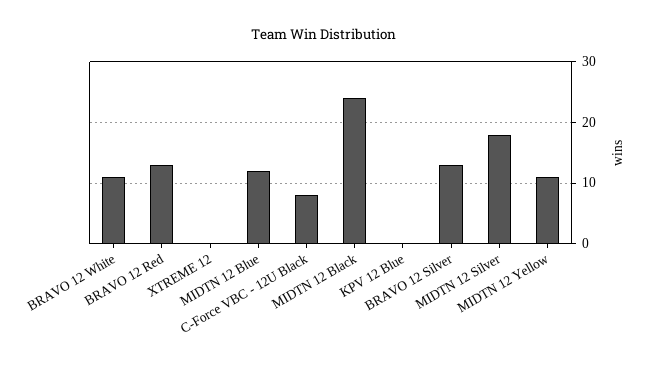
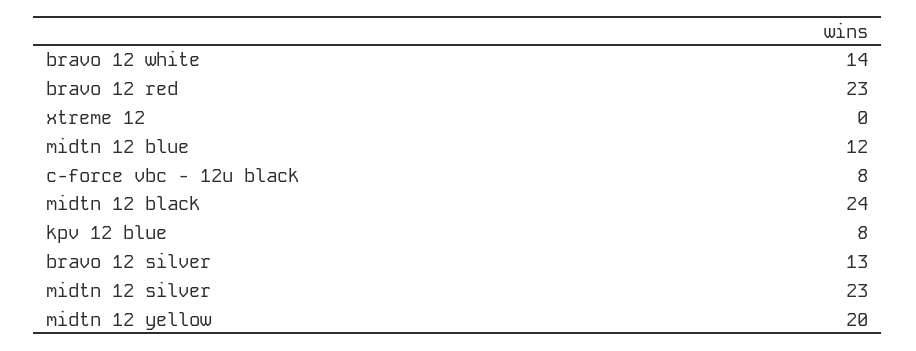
  {
-   "BRAVO 12 White": 11,
+   "BRAVO 12 White": 14,
-   "BRAVO 12 Red": 13,
+   "BRAVO 12 Red": 23,
    "XTREME 12": 0,
    "MIDTN 12 Blue": 12,
    "C-Force VBC - 12U Black": 8,
    "MIDTN 12 Black": 24,
-   "KPV 12 Blue": 0,
+   "KPV 12 Blue": 8,
    "BRAVO 12 Silver": 13,
-   "MIDTN 12 Silver": 18,
+   "MIDTN 12 Silver": 23,
-   "MIDTN 12 Yellow": 11
+   "MIDTN 12 Yellow": 20
  }

